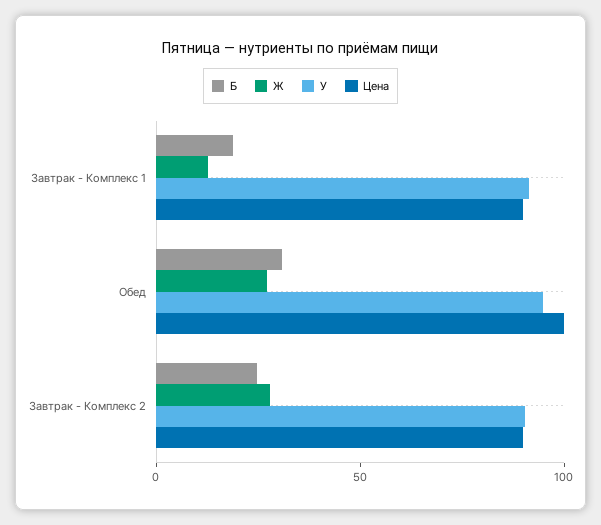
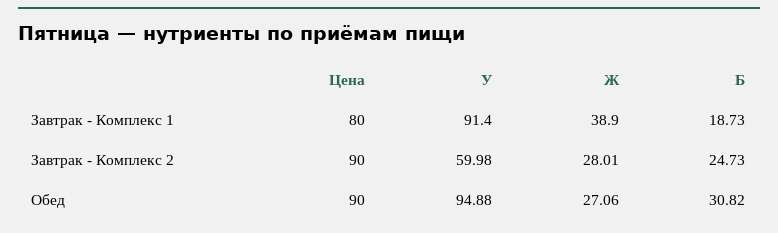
  {
    "Б": {
      "Завтрак - Комплекс 1": 18.73,
      "Обед": 30.82,
      "Завтрак - Комплекс 2": 24.73
    },
    "Ж": {
-     "Завтрак - Комплекс 1": 10,
+     "Завтрак - Комплекс 1": 38.9,
      "Обед": 27.06,
      "Завтрак - Комплекс 2": 28.01
    },
    "У": {
      "Завтрак - Комплекс 1": 91.4,
      "Обед": 94.88,
-     "Завтрак - Комплекс 2": 90
+     "Завтрак - Комплекс 2": 59.98
    },
    "Цена": {
-     "Завтрак - Комплекс 1": 90,
+     "Завтрак - Комплекс 1": 80,
-     "Обед": 100,
+     "Обед": 90,
      "Завтрак - Комплекс 2": 90
    }
  }

